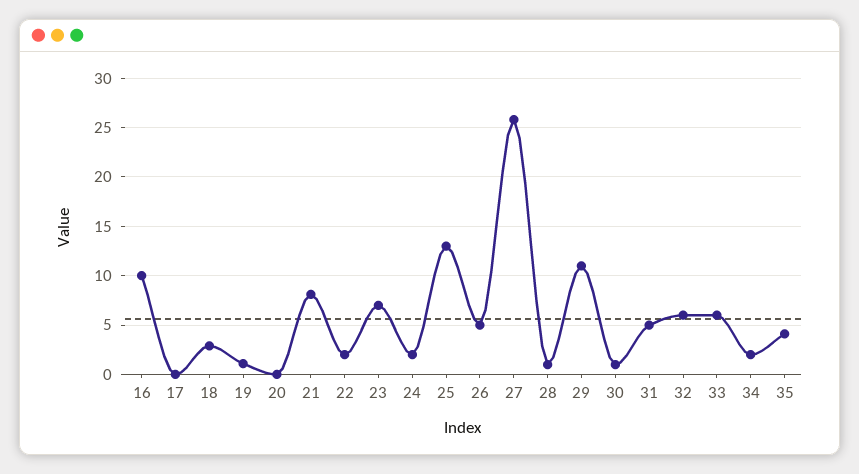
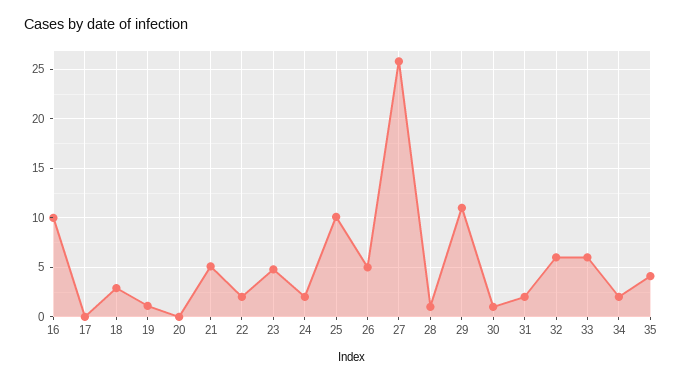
  {
    "16": 10,
    "17": 0,
    "18": 3,
    "19": 1,
    "20": 0,
-   "21": 8,
+   "21": 5,
    "22": 2,
-   "23": 7,
+   "23": 5,
    "24": 2,
-   "25": 13,
+   "25": 10,
    "26": 5,
    "27": 26,
    "28": 1,
    "29": 11,
    "30": 1,
-   "31": 5,
+   "31": 2,
    "32": 6,
    "33": 6,
    "34": 2,
    "35": 4
  }

